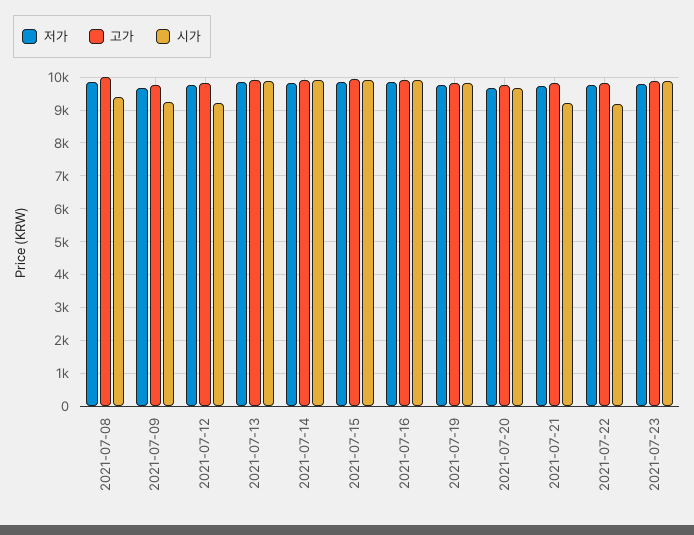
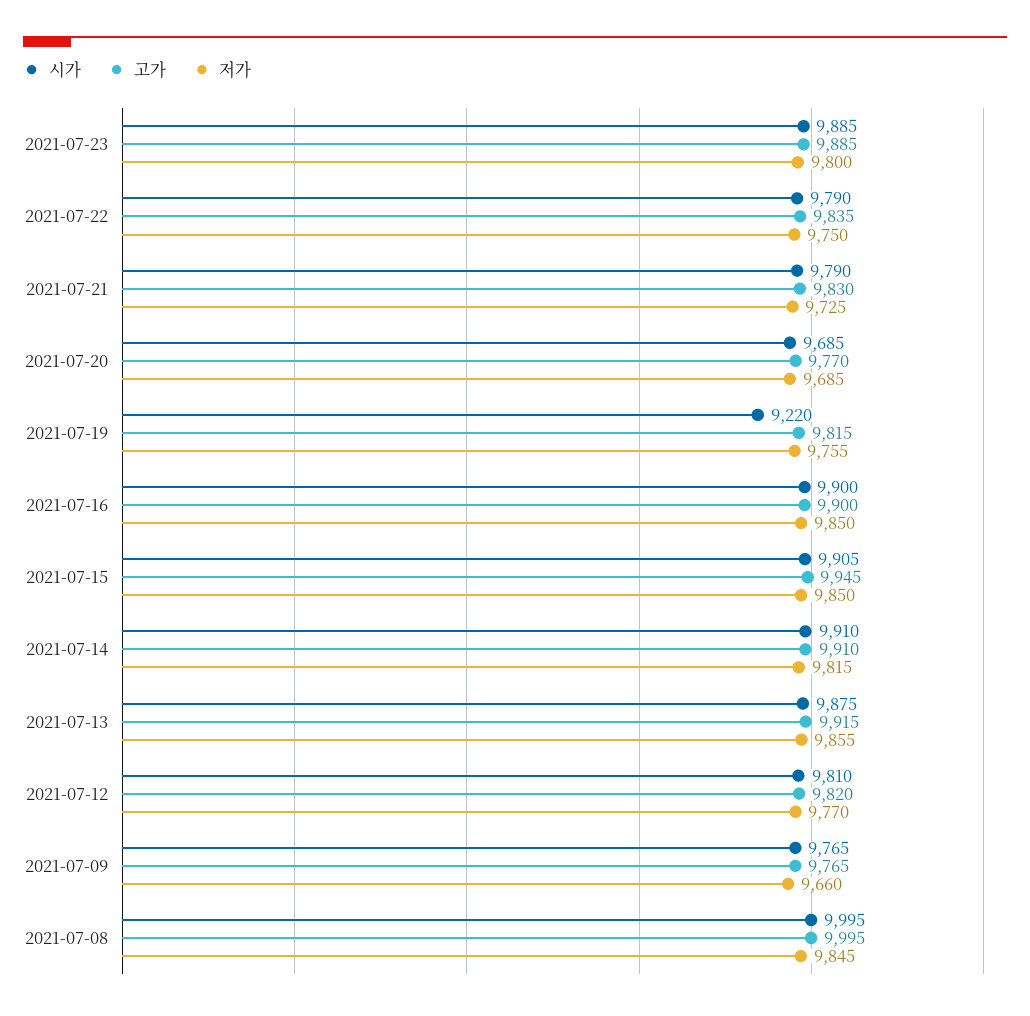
  {
    "저가": {
      "2021-07-08": 9845,
      "2021-07-09": 9660,
      "2021-07-12": 9770,
      "2021-07-13": 9855,
      "2021-07-14": 9815,
      "2021-07-15": 9850,
      "2021-07-16": 9850,
      "2021-07-19": 9755,
      "2021-07-20": 9685,
      "2021-07-21": 9725,
      "2021-07-22": 9750,
      "2021-07-23": 9800
    },
    "고가": {
      "2021-07-08": 9995,
      "2021-07-09": 9765,
      "2021-07-12": 9820,
      "2021-07-13": 9915,
      "2021-07-14": 9910,
      "2021-07-15": 9945,
      "2021-07-16": 9900,
      "2021-07-19": 9815,
      "2021-07-20": 9770,
      "2021-07-21": 9830,
      "2021-07-22": 9835,
      "2021-07-23": 9885
    },
    "시가": {
-     "2021-07-08": 9400,
+     "2021-07-08": 9995,
-     "2021-07-09": 9200,
+     "2021-07-09": 9765,
-     "2021-07-12": 9200,
+     "2021-07-12": 9810,
      "2021-07-13": 9875,
      "2021-07-14": 9910,
      "2021-07-15": 9905,
      "2021-07-16": 9900,
-     "2021-07-19": 9800,
+     "2021-07-19": 9220,
      "2021-07-20": 9685,
-     "2021-07-21": 9200,
+     "2021-07-21": 9790,
-     "2021-07-22": 9200,
+     "2021-07-22": 9790,
      "2021-07-23": 9885
    }
  }

